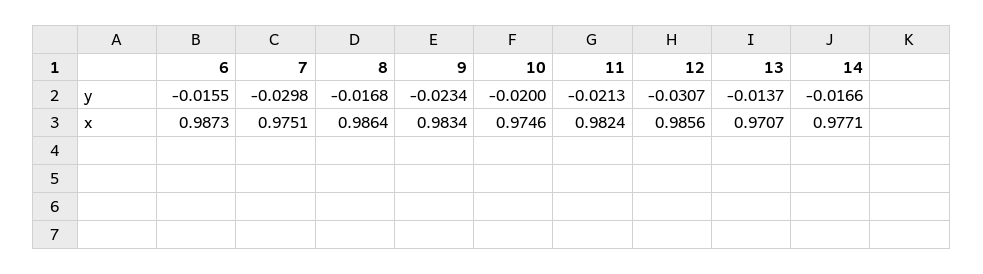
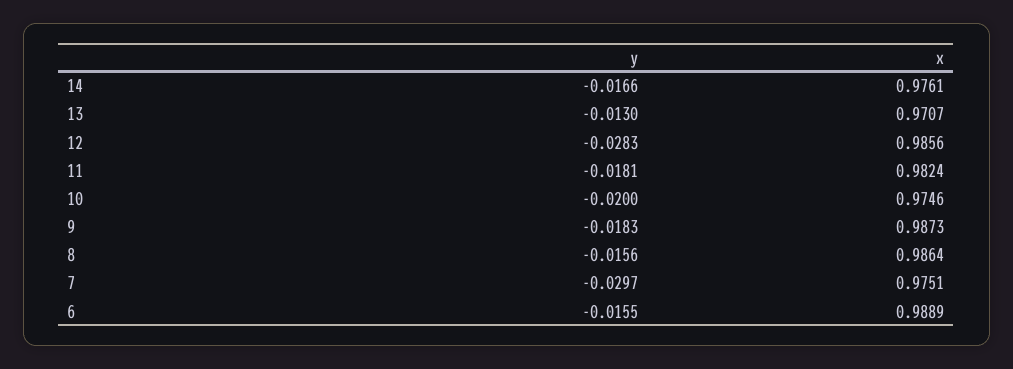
  {
    "6": {
      "y": -0.0155,
-     "x": 0.9873
+     "x": 0.9889
    },
    "7": {
-     "y": -0.0298,
+     "y": -0.0297,
      "x": 0.9751
    },
    "8": {
-     "y": -0.0168,
+     "y": -0.0156,
      "x": 0.9864
    },
    "9": {
-     "y": -0.0234,
+     "y": -0.0183,
-     "x": 0.9834
+     "x": 0.9873
    },
    "10": {
      "y": -0.02,
      "x": 0.9746
    },
    "11": {
-     "y": -0.0213,
+     "y": -0.0181,
      "x": 0.9824
    },
    "12": {
-     "y": -0.0307,
+     "y": -0.0283,
      "x": 0.9856
    },
    "13": {
-     "y": -0.0137,
+     "y": -0.013,
      "x": 0.9707
    },
    "14": {
      "y": -0.0166,
-     "x": 0.9771
+     "x": 0.9761
    }
  }

